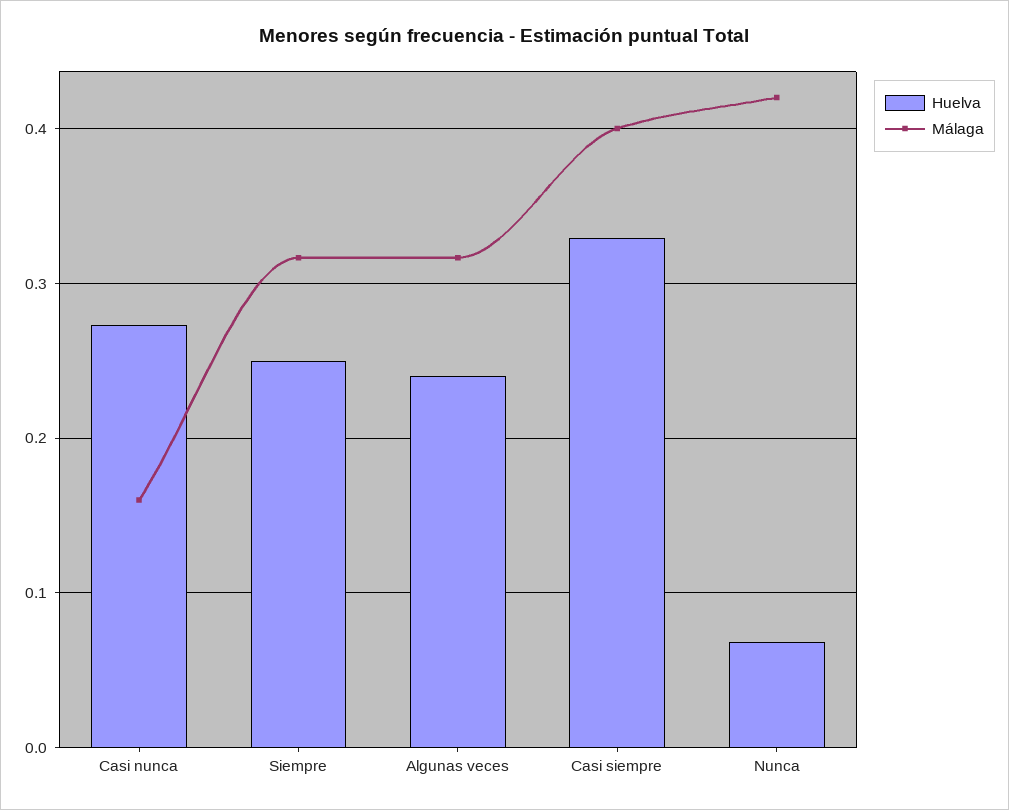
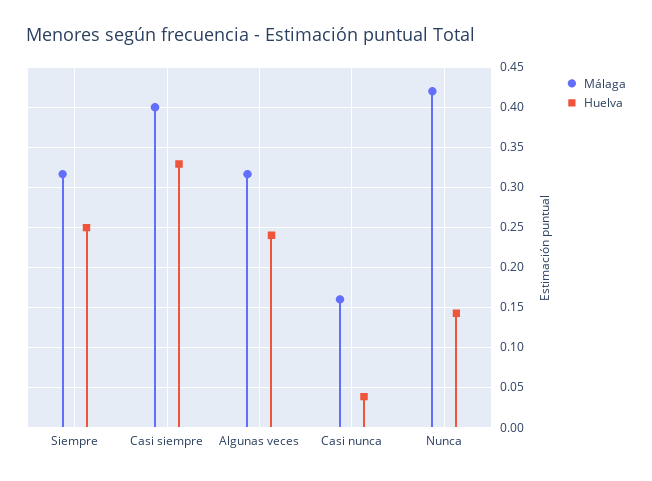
  {
    "Huelva": {
-     "Casi nunca": 0.27,
+     "Casi nunca": 0.04,
      "Siempre": 0.25,
      "Algunas veces": 0.24,
      "Casi siempre": 0.33,
-     "Nunca": 0.07
+     "Nunca": 0.14
    },
    "Málaga": {
      "Casi nunca": 0.16,
      "Siempre": 0.32,
      "Algunas veces": 0.32,
      "Casi siempre": 0.4,
      "Nunca": 0.42
    }
  }

